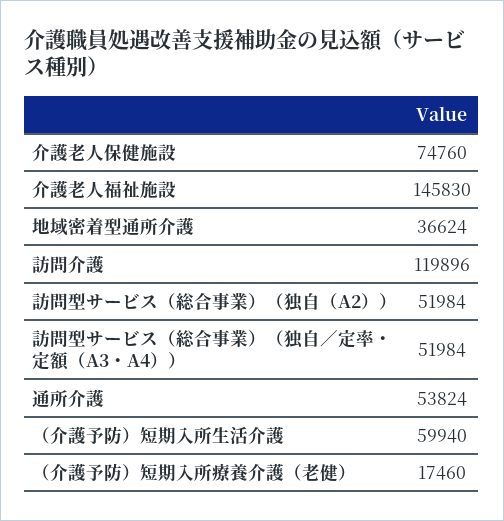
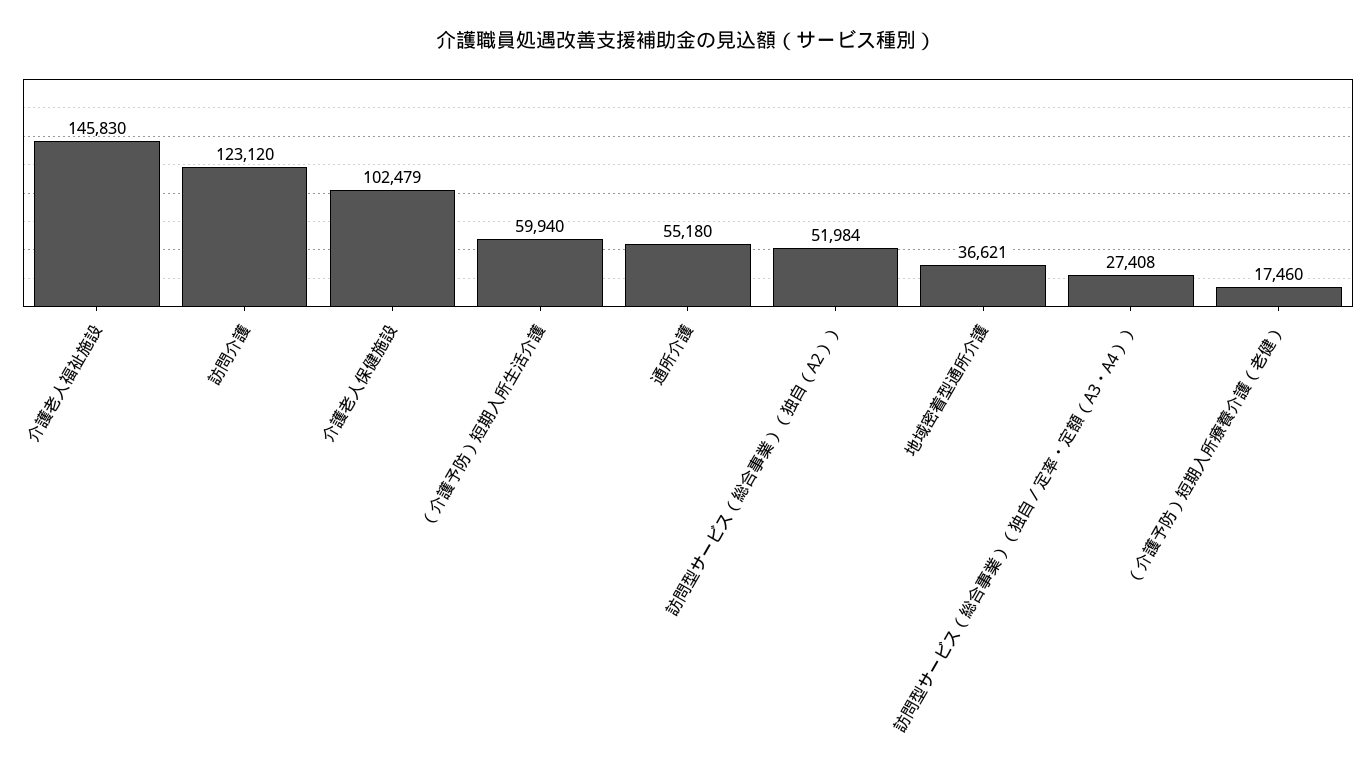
  {
-   "介護老人保健施設": 74760,
+   "介護老人保健施設": 102479,
    "介護老人福祉施設": 145830,
-   "地域密着型通所介護": 36624,
+   "地域密着型通所介護": 36621,
-   "訪問介護": 119896,
+   "訪問介護": 123120,
    "訪問型サービス（総合事業）（独自（A2））": 51984,
-   "訪問型サービス（総合事業）（独自／定率・定額（A3・A4））": 51984,
+   "訪問型サービス（総合事業）（独自／定率・定額（A3・A4））": 27408,
-   "通所介護": 53824,
+   "通所介護": 55180,
    "（介護予防）短期入所生活介護": 59940,
    "（介護予防）短期入所療養介護（老健）": 17460
  }

